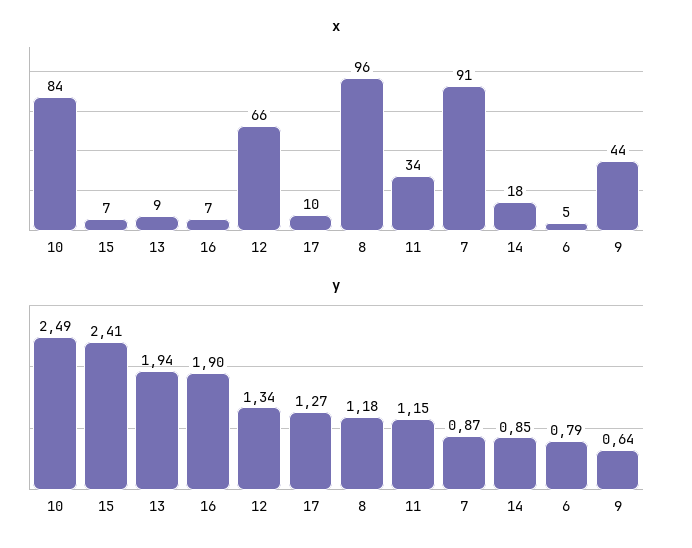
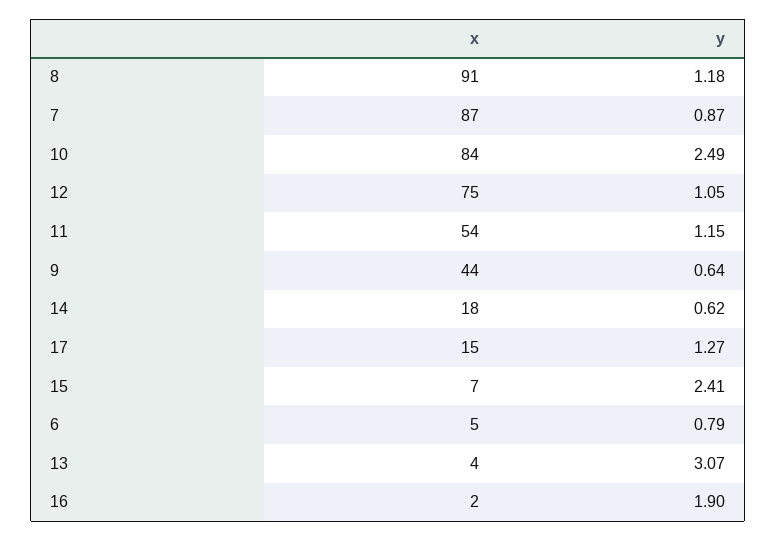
  {
    "x": {
      "10": 84,
      "15": 7,
-     "13": 9,
+     "13": 4,
-     "16": 7,
+     "16": 2,
-     "12": 66,
+     "12": 75,
-     "17": 10,
+     "17": 15,
-     "8": 96,
+     "8": 91,
-     "11": 34,
+     "11": 54,
-     "7": 91,
+     "7": 87,
      "14": 18,
      "6": 5,
      "9": 44
    },
    "y": {
      "10": 2.49,
      "15": 2.41,
-     "13": 1.94,
+     "13": 3.07,
      "16": 1.9,
-     "12": 1.34,
+     "12": 1.05,
      "17": 1.27,
      "8": 1.18,
      "11": 1.15,
      "7": 0.87,
-     "14": 0.85,
+     "14": 0.62,
      "6": 0.79,
      "9": 0.64
    }
  }

